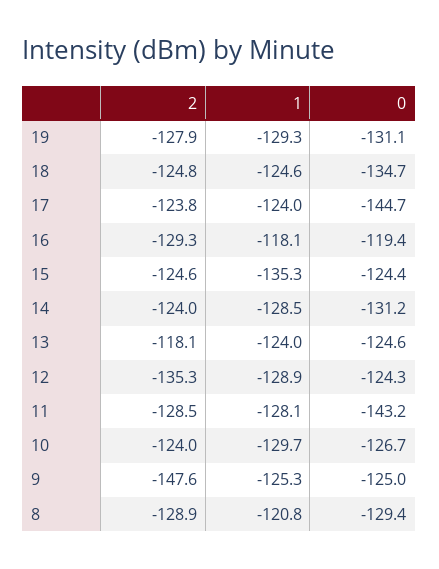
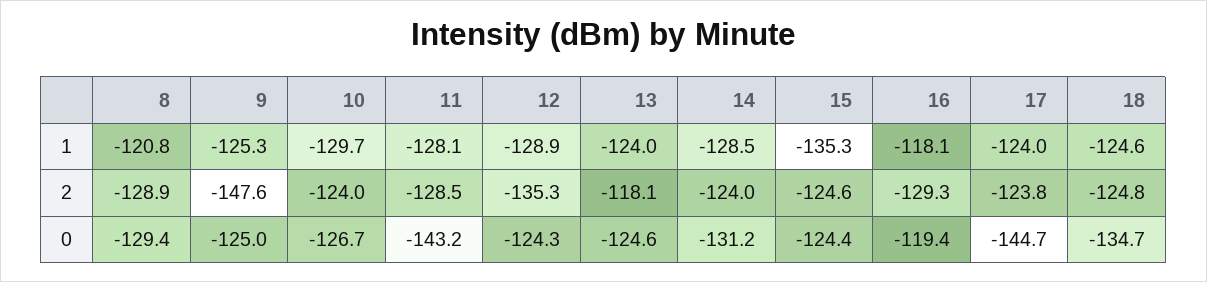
  {
    "2": {
-     "19": -127.9,
      "18": -124.8,
      "17": -123.8,
      "16": -129.3,
      "15": -124.6,
      "14": -124,
      "13": -118.1,
      "12": -135.3,
      "11": -128.5,
      "10": -124,
      "9": -147.6,
      "8": -128.9
    },
    "1": {
-     "19": -129.3,
      "18": -124.6,
      "17": -124,
      "16": -118.1,
      "15": -135.3,
      "14": -128.5,
      "13": -124,
      "12": -128.9,
      "11": -128.1,
      "10": -129.7,
      "9": -125.3,
      "8": -120.8
    },
    "0": {
-     "19": -131.1,
      "18": -134.7,
      "17": -144.7,
      "16": -119.4,
      "15": -124.4,
      "14": -131.2,
      "13": -124.6,
      "12": -124.3,
      "11": -143.2,
      "10": -126.7,
      "9": -125,
      "8": -129.4
    }
  }

